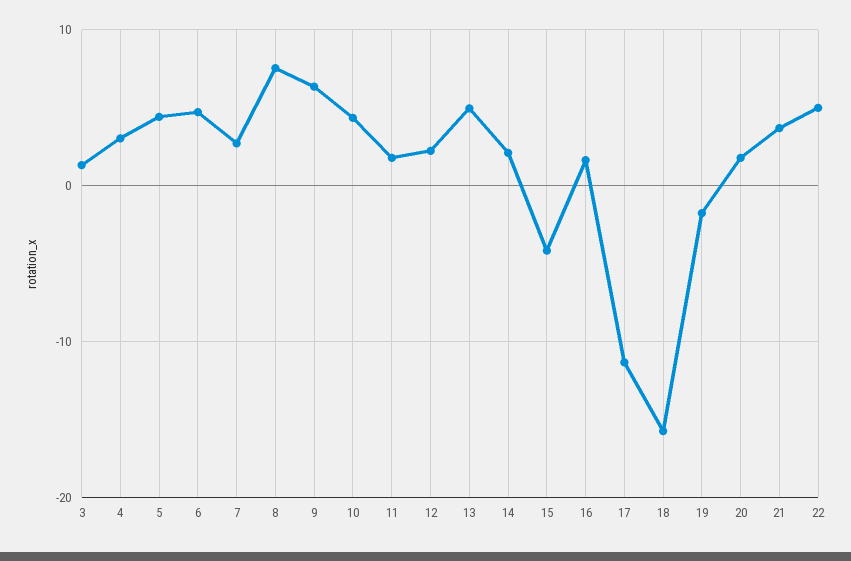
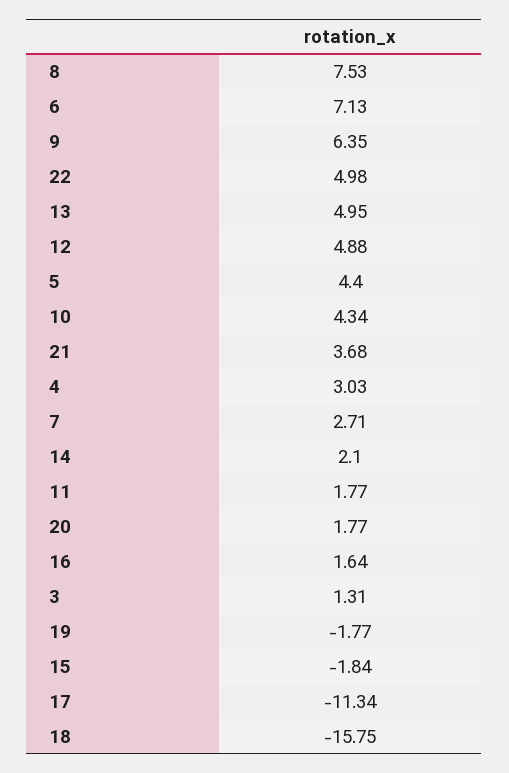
  {
    "3": 1.31,
    "4": 3.03,
    "5": 4.4,
-   "6": 5,
+   "6": 7.13,
    "7": 2.71,
    "8": 7.53,
    "9": 6.35,
    "10": 4.34,
    "11": 1.77,
-   "12": 2,
+   "12": 4.88,
    "13": 4.95,
    "14": 2.1,
-   "15": -4,
+   "15": -1.84,
    "16": 1.64,
    "17": -11.34,
    "18": -15.75,
    "19": -1.77,
    "20": 1.77,
    "21": 3.68,
    "22": 4.98
  }

